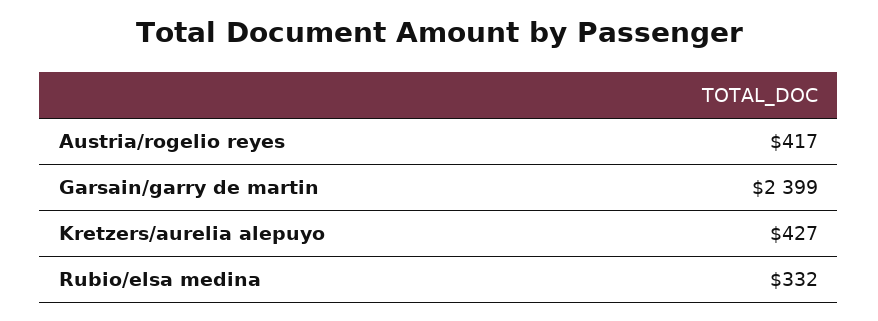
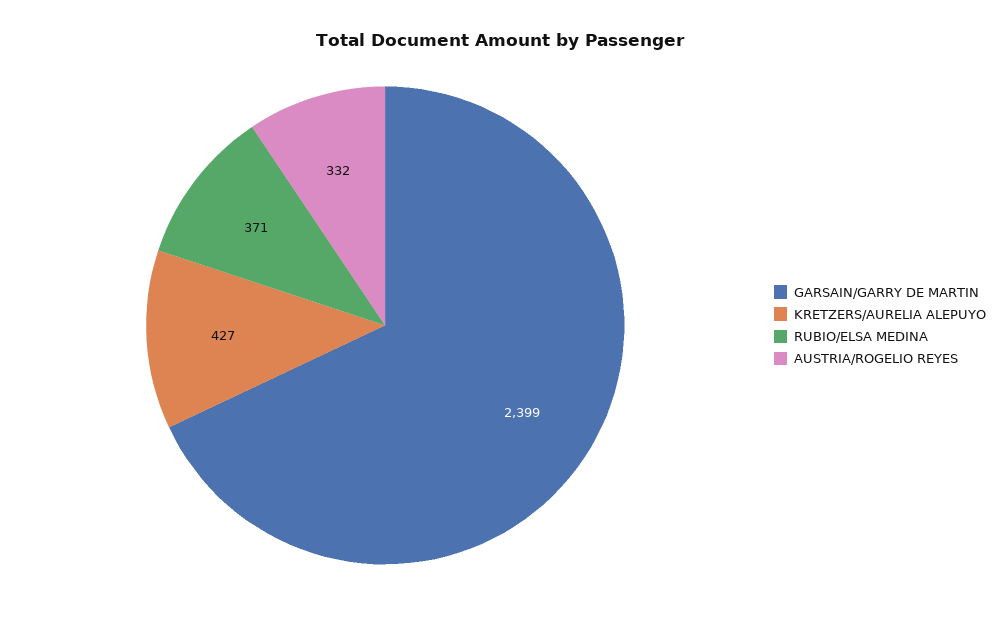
  {
-   "Austria/rogelio reyes": 417,
+   "Austria/rogelio reyes": 332,
    "Garsain/garry de martin": 2399,
    "Kretzers/aurelia alepuyo": 427,
-   "Rubio/elsa medina": 332
+   "Rubio/elsa medina": 371
  }

